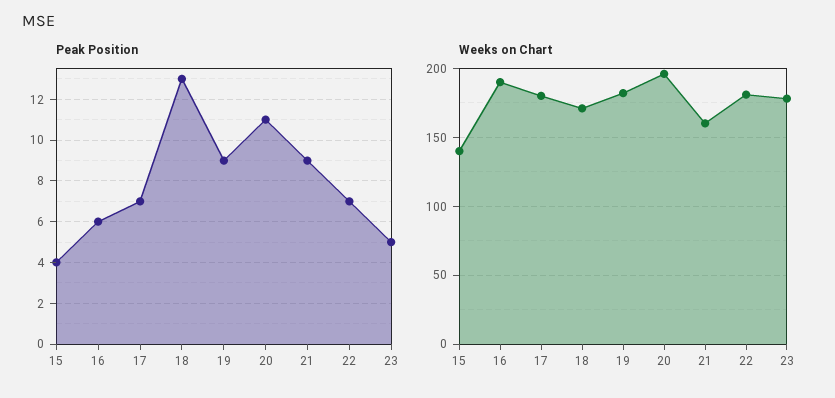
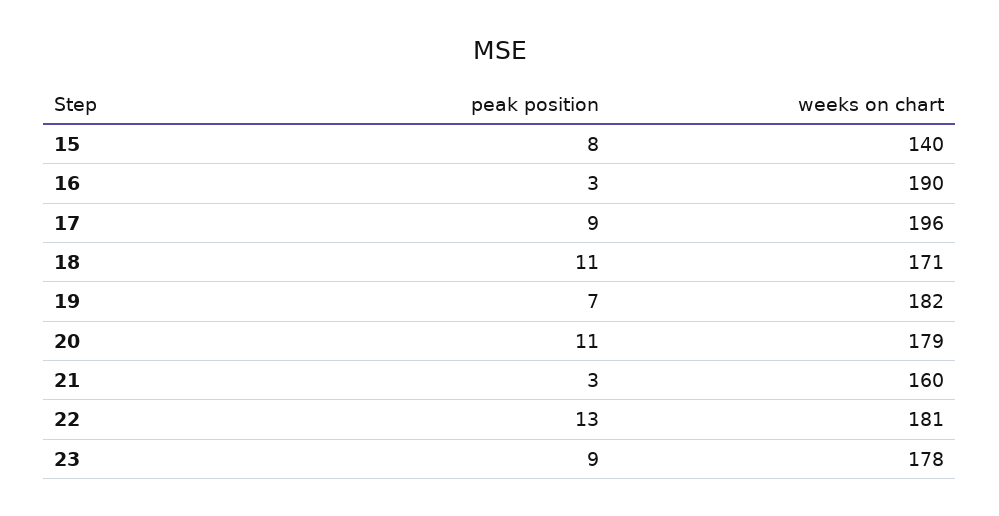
  {
    "Peak Position": {
-     "15": 4,
+     "15": 8,
-     "16": 6,
+     "16": 3,
-     "17": 7,
+     "17": 9,
-     "18": 13,
+     "18": 11,
-     "19": 9,
+     "19": 7,
      "20": 11,
-     "21": 9,
+     "21": 3,
-     "22": 7,
+     "22": 13,
-     "23": 5
+     "23": 9
    },
    "Weeks on Chart": {
      "15": 140,
      "16": 190,
-     "17": 180,
+     "17": 196,
      "18": 171,
      "19": 182,
-     "20": 195,
+     "20": 179,
      "21": 160,
      "22": 181,
      "23": 178
    }
  }

